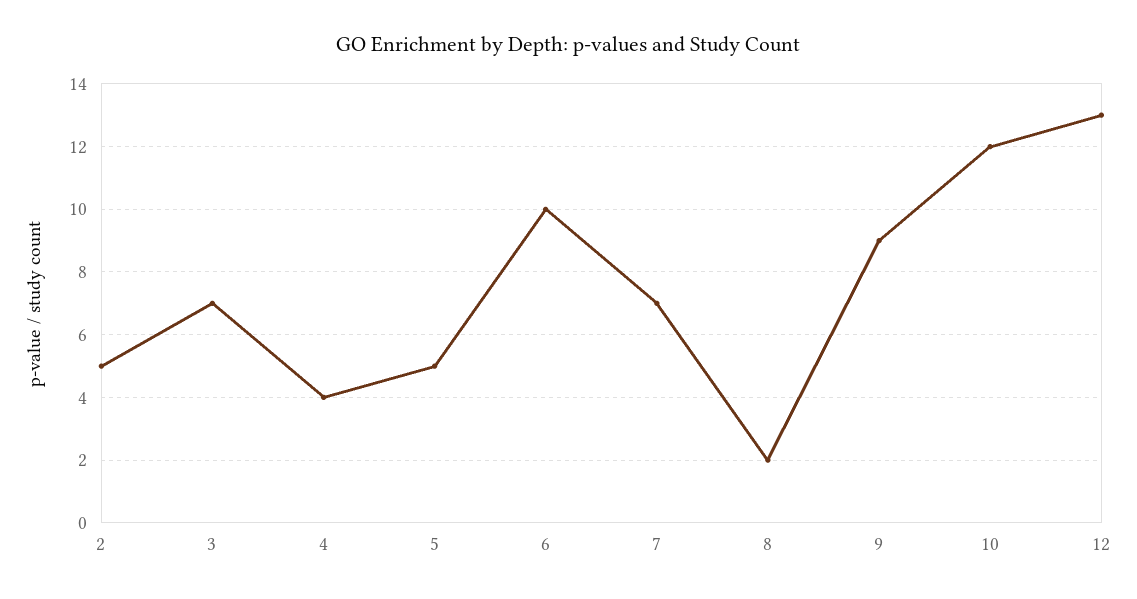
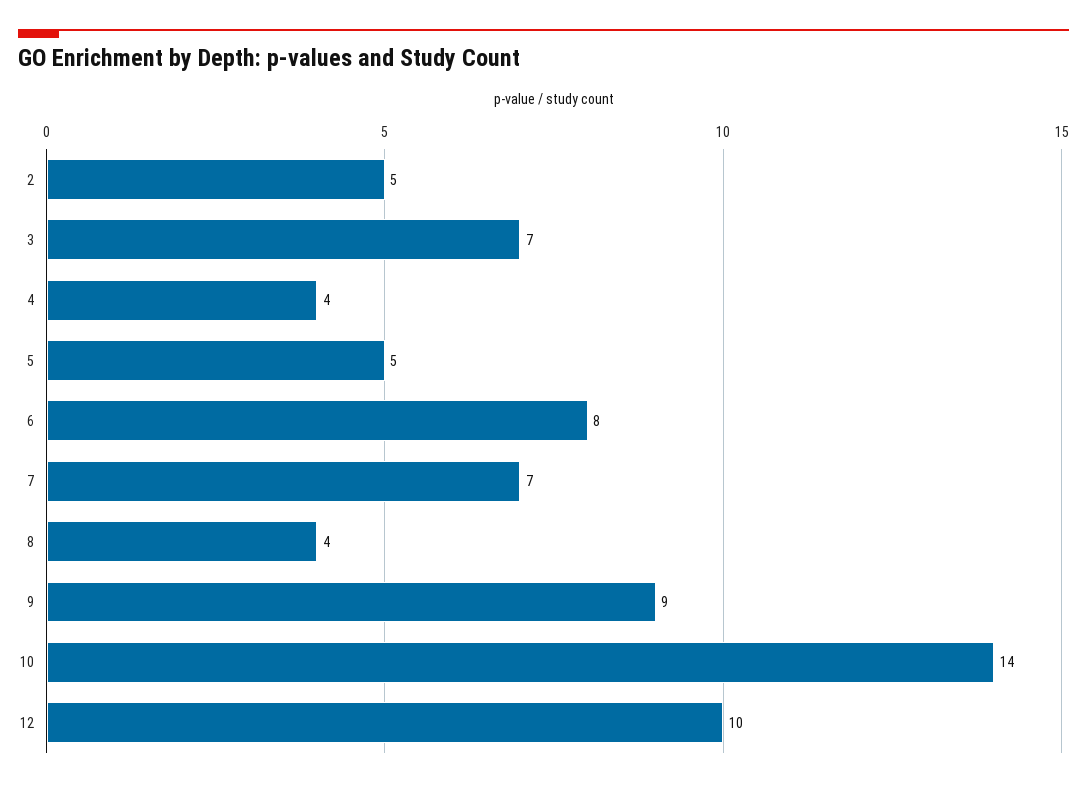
  {
    "2": 5,
    "3": 7,
    "4": 4,
    "5": 5,
-   "6": 10,
+   "6": 8,
    "7": 7,
-   "8": 2,
+   "8": 4,
    "9": 9,
-   "10": 12,
+   "10": 14,
-   "12": 13
+   "12": 10
  }

